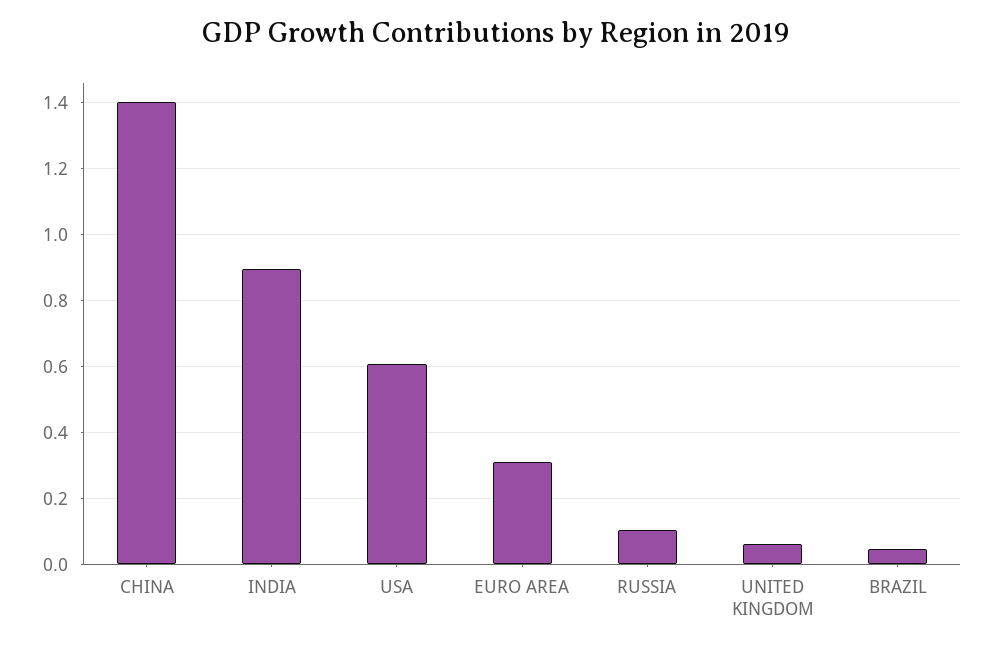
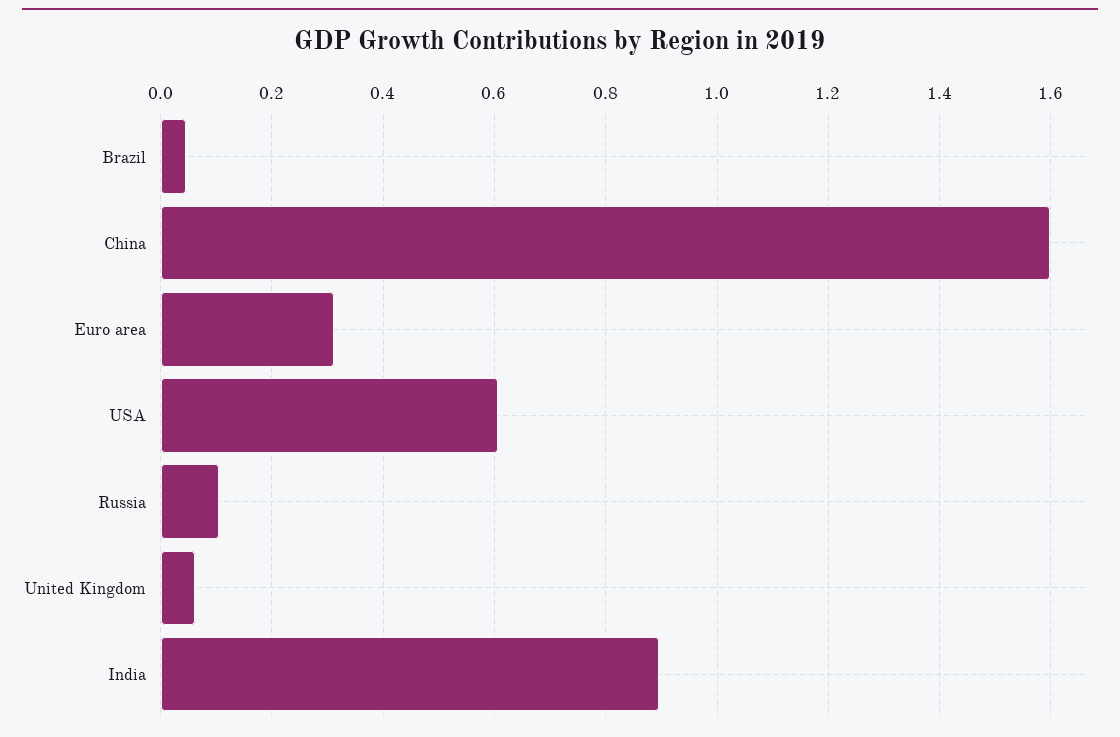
  {
-   "CHINA": 1.4,
+   "CHINA": 1.6,
    "INDIA": 0.9,
    "USA": 0.6,
    "EURO AREA": 0.32,
    "RUSSIA": 0.1,
    "UNITED KINGDOM": 0.06,
    "BRAZIL": 0.04
  }

